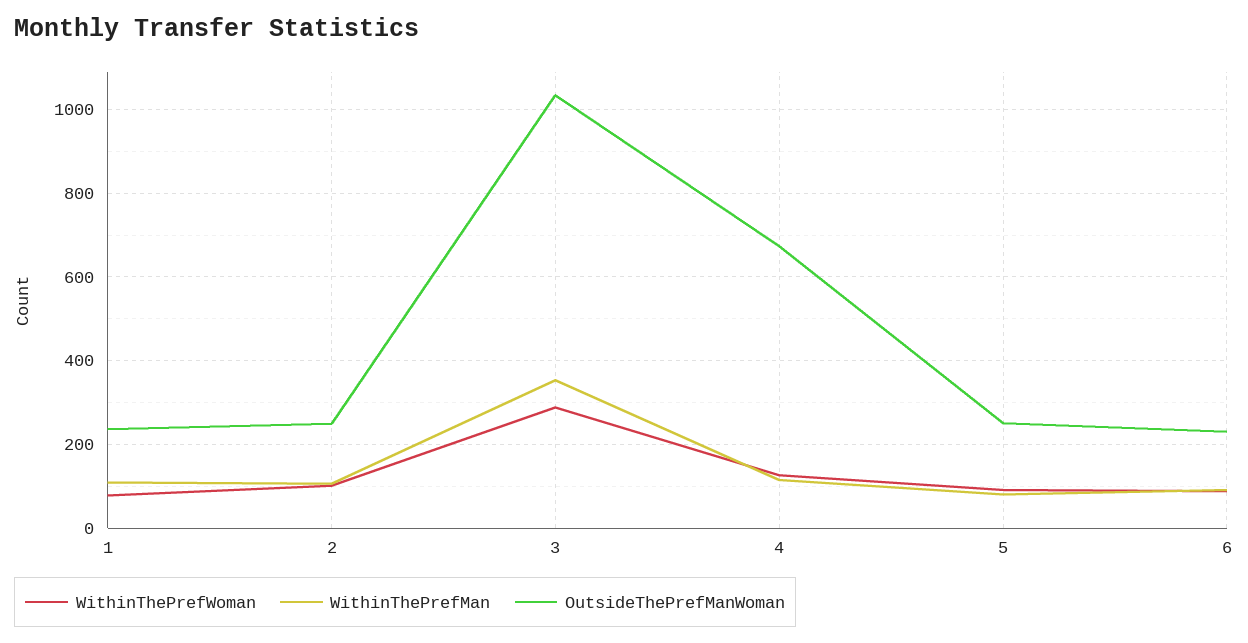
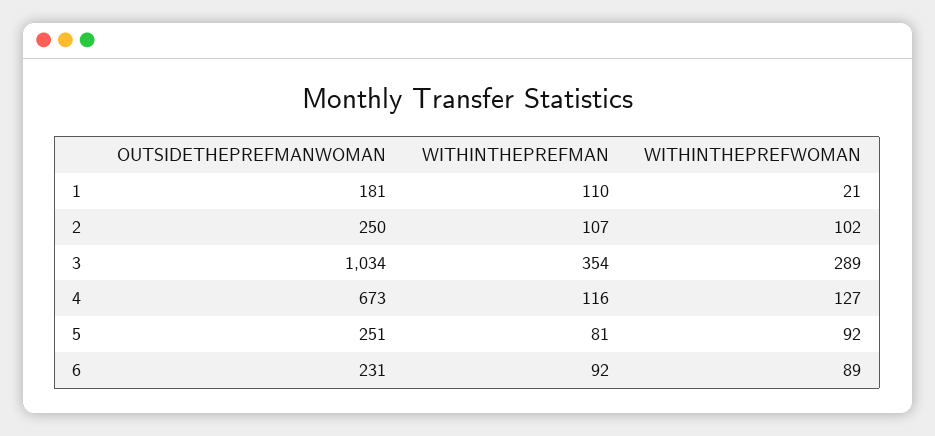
  {
    "WithinThePrefWoman": {
-     "1": 80,
+     "1": 21,
      "2": 102,
      "3": 289,
      "4": 127,
      "5": 92,
      "6": 89
    },
    "WithinThePrefMan": {
      "1": 110,
      "2": 107,
      "3": 354,
      "4": 116,
      "5": 81,
      "6": 92
    },
    "OutsideThePrefManWoman": {
-     "1": 240,
+     "1": 181,
      "2": 250,
      "3": 1034,
      "4": 673,
      "5": 251,
      "6": 231
    }
  }

